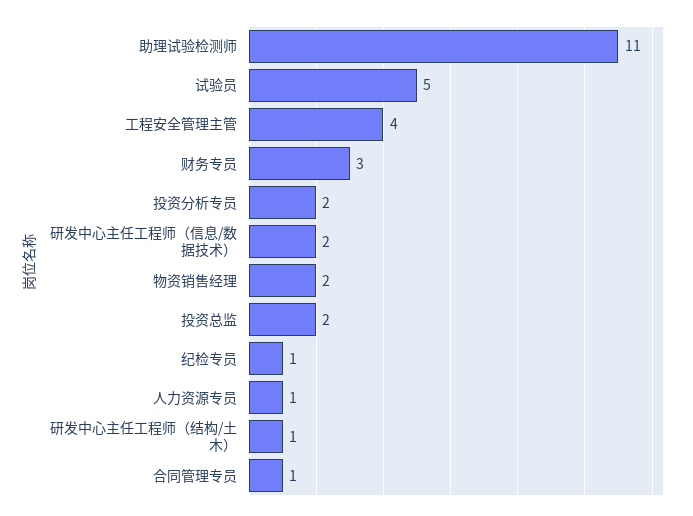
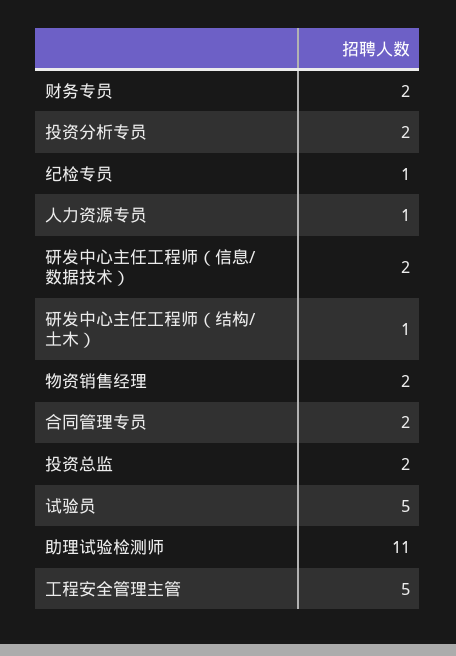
  {
    "助理试验检测师": 11,
    "试验员": 5,
-   "工程安全管理主管": 4,
+   "工程安全管理主管": 5,
-   "财务专员": 3,
+   "财务专员": 2,
    "投资分析专员": 2,
    "研发中心主任工程师（信息/数据技术）": 2,
    "物资销售经理": 2,
    "投资总监": 2,
    "纪检专员": 1,
    "人力资源专员": 1,
    "研发中心主任工程师（结构/土木）": 1,
-   "合同管理专员": 1
+   "合同管理专员": 2
  }

